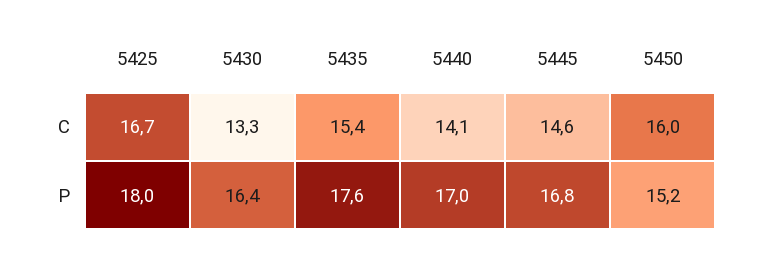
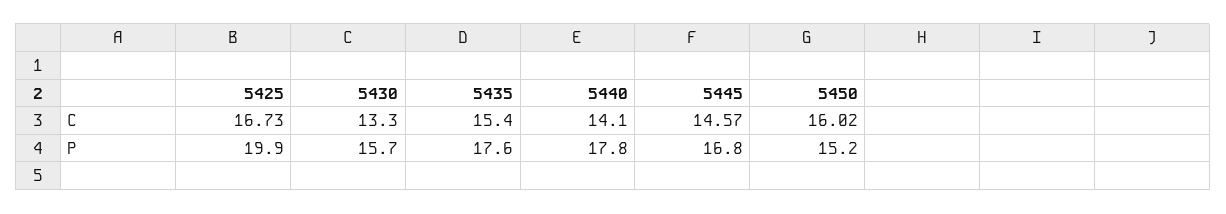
  {
    "5425": {
      "C": 16.73,
-     "P": 18
+     "P": 19.9
    },
    "5430": {
      "C": 13.3,
-     "P": 16.4
+     "P": 15.7
    },
    "5435": {
      "C": 15.4,
      "P": 17.6
    },
    "5440": {
      "C": 14.1,
-     "P": 17
+     "P": 17.8
    },
    "5445": {
      "C": 14.57,
      "P": 16.8
    },
    "5450": {
      "C": 16.02,
      "P": 15.2
    }
  }

